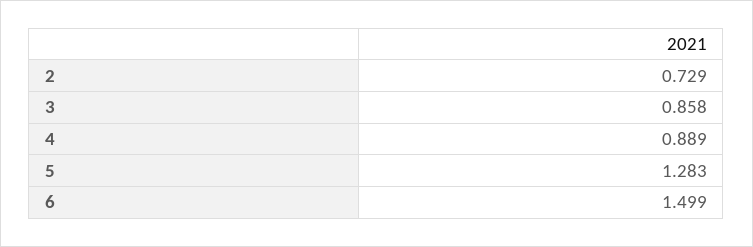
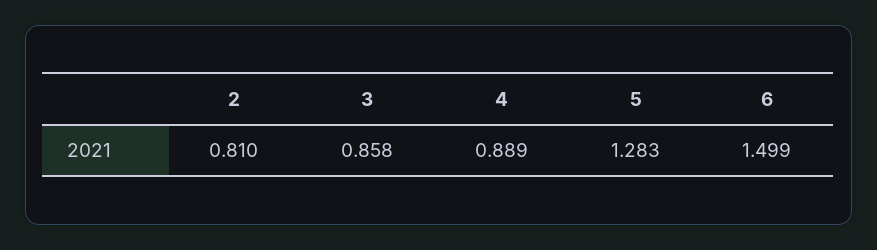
  {
-   "2": 0.729,
+   "2": 0.81,
    "3": 0.858,
    "4": 0.889,
    "5": 1.283,
    "6": 1.499
  }

